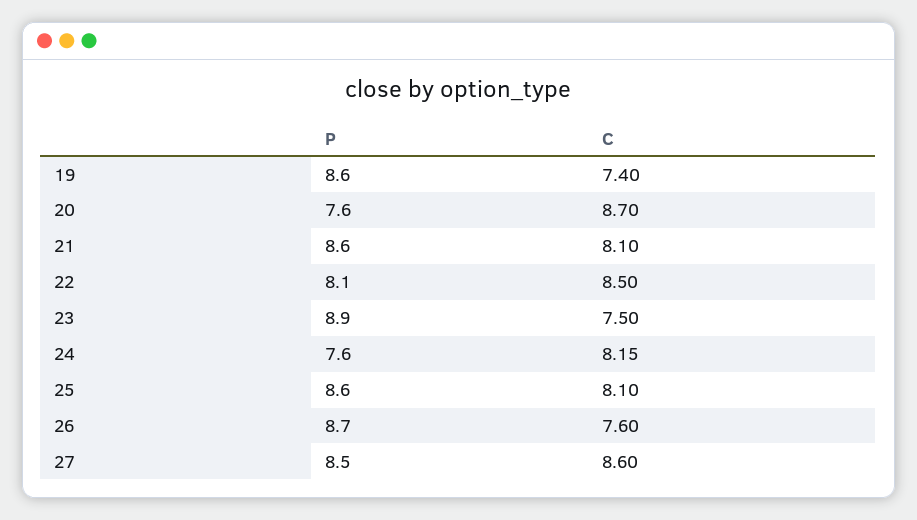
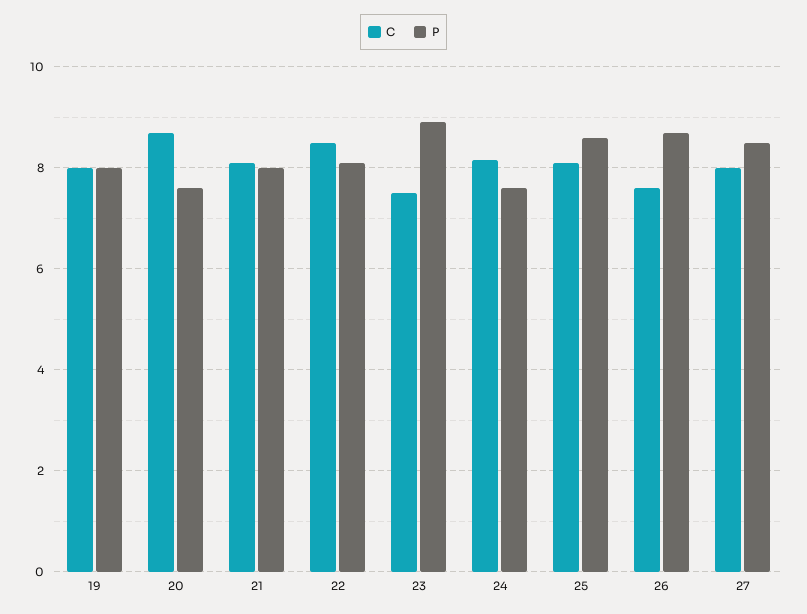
  {
    "P": {
-     "19": 8.6,
+     "19": 8,
      "20": 7.6,
-     "21": 8.6,
+     "21": 8,
      "22": 8.1,
      "23": 8.9,
      "24": 7.6,
      "25": 8.6,
      "26": 8.7,
      "27": 8.5
    },
    "C": {
-     "19": 7.4,
+     "19": 8,
      "20": 8.7,
      "21": 8.1,
      "22": 8.5,
      "23": 7.5,
      "24": 8.15,
      "25": 8.1,
      "26": 7.6,
-     "27": 8.6
+     "27": 8
    }
  }

